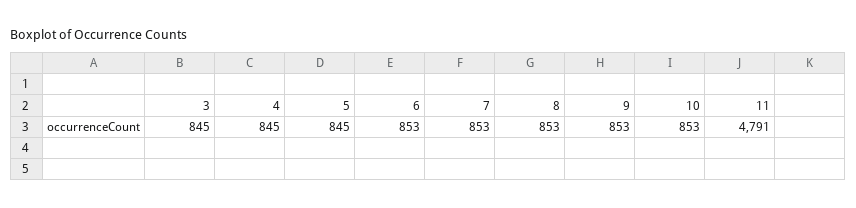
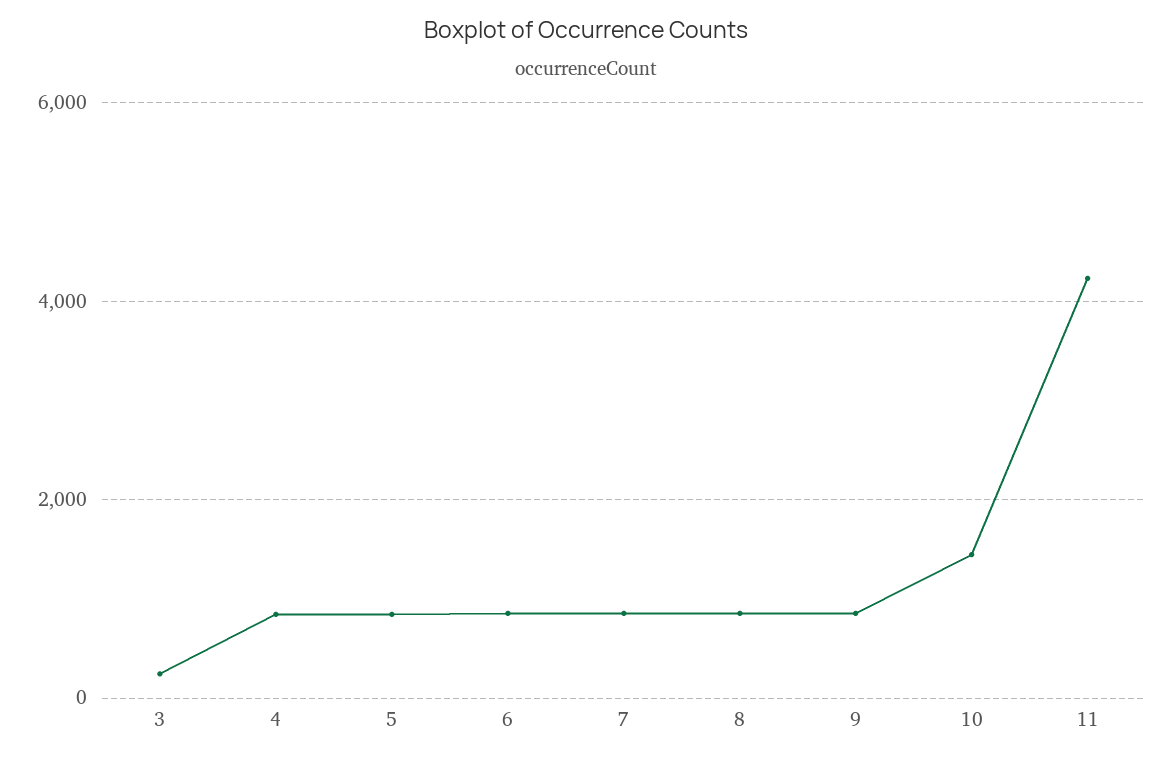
  {
-   "3": 845,
+   "3": 200,
    "4": 845,
    "5": 845,
    "6": 853,
    "7": 853,
    "8": 853,
    "9": 853,
-   "10": 853,
+   "10": 1400,
-   "11": 4791
+   "11": 4200
  }

